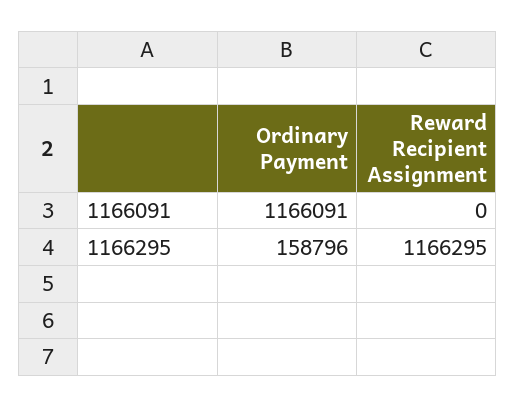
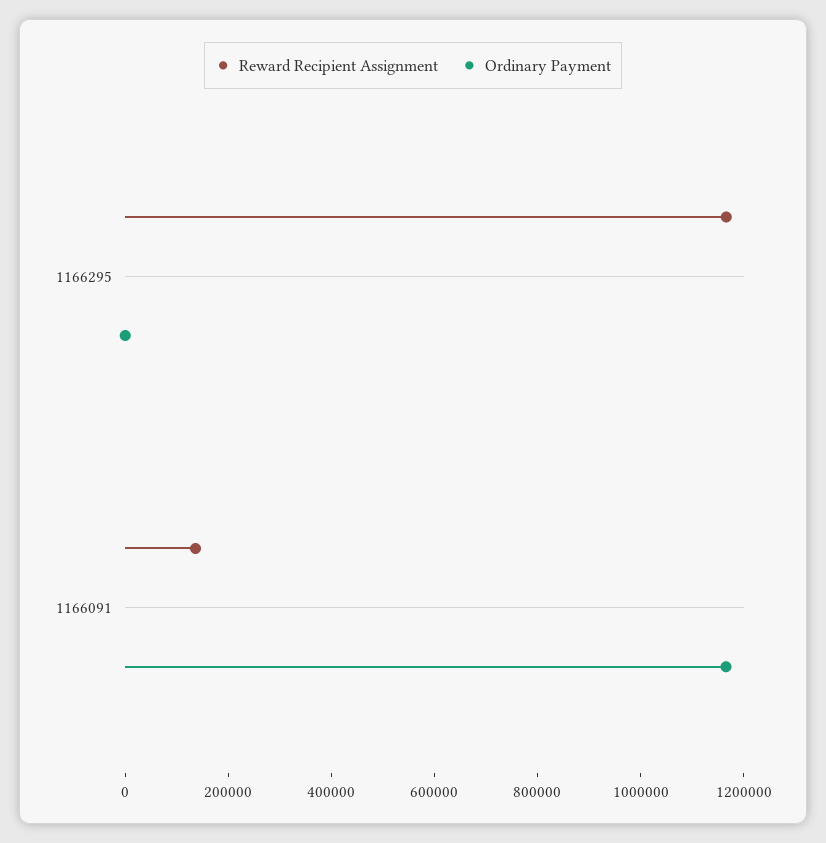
  {
    "Ordinary Payment": {
      "1166091": 1166091,
-     "1166295": 158796
+     "1166295": 0
    },
    "Reward Recipient Assignment": {
-     "1166091": 0,
+     "1166091": 150000,
      "1166295": 1166295
    }
  }

